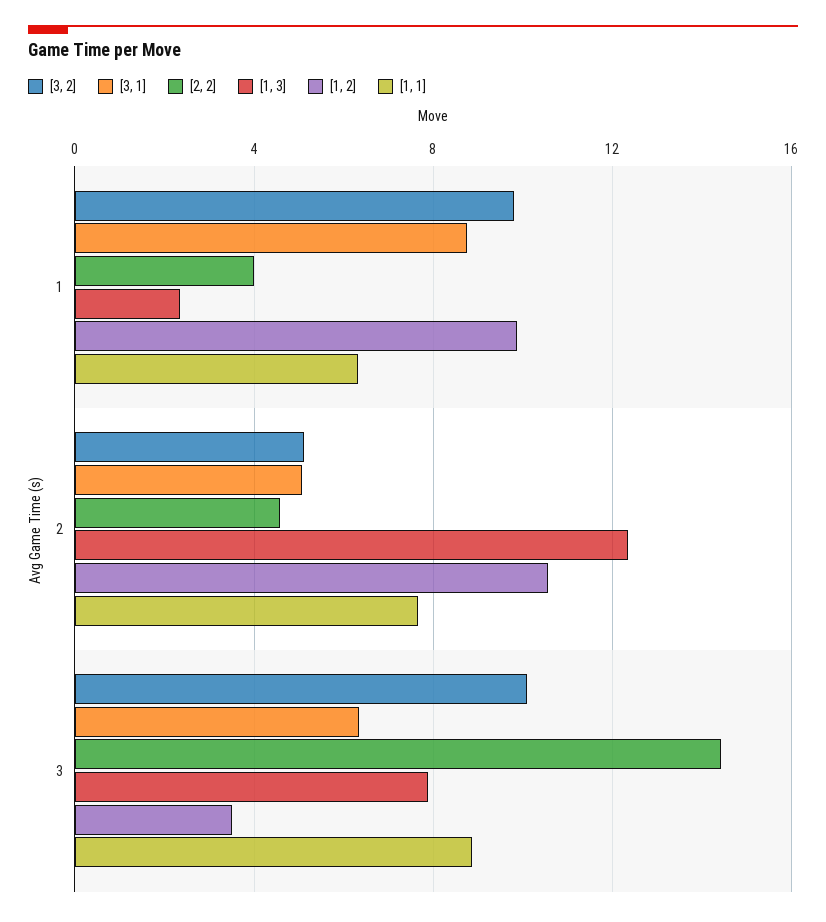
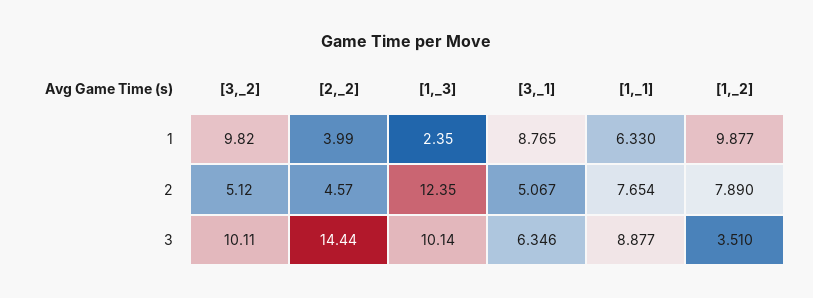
  {
    "[3, 2]": {
      "1": 9.82,
      "2": 5.12,
      "3": 10.11
    },
    "[3, 1]": {
      "1": 8.765,
      "2": 5.067,
      "3": 6.346
    },
    "[2, 2]": {
      "1": 3.99,
      "2": 4.57,
      "3": 14.44
    },
    "[1, 3]": {
      "1": 2.35,
      "2": 12.35,
-     "3": 8
+     "3": 10.14
    },
    "[1, 2]": {
      "1": 9.877,
-     "2": 10.5,
+     "2": 7.89,
      "3": 3.51
    },
    "[1, 1]": {
      "1": 6.33,
      "2": 7.654,
      "3": 8.877
    }
  }

